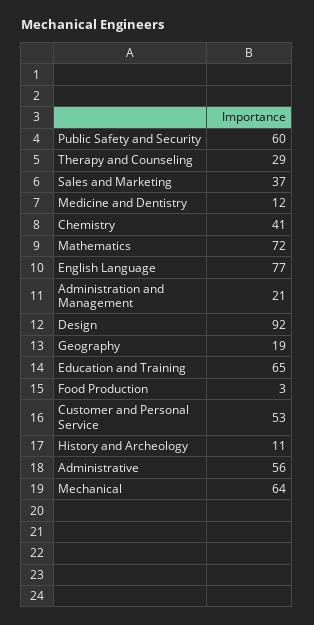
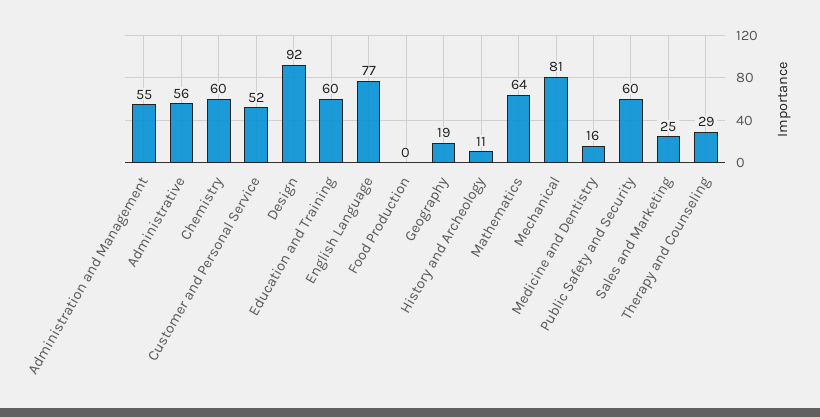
  {
    "Public Safety and Security": 60,
    "Therapy and Counseling": 29,
-   "Sales and Marketing": 37,
+   "Sales and Marketing": 25,
-   "Medicine and Dentistry": 12,
+   "Medicine and Dentistry": 16,
-   "Chemistry": 41,
+   "Chemistry": 60,
-   "Mathematics": 72,
+   "Mathematics": 64,
    "English Language": 77,
-   "Administration and Management": 21,
+   "Administration and Management": 55,
    "Design": 92,
    "Geography": 19,
-   "Education and Training": 65,
+   "Education and Training": 60,
-   "Food Production": 3,
+   "Food Production": 0,
-   "Customer and Personal Service": 53,
+   "Customer and Personal Service": 52,
    "History and Archeology": 11,
    "Administrative": 56,
-   "Mechanical": 64
+   "Mechanical": 81
  }

